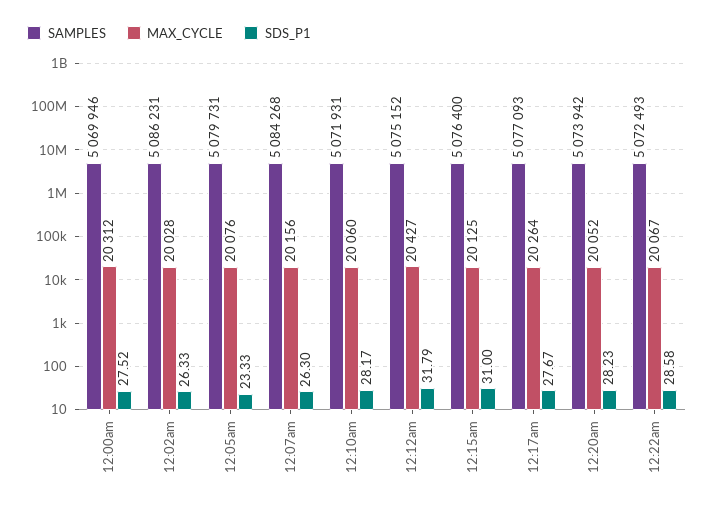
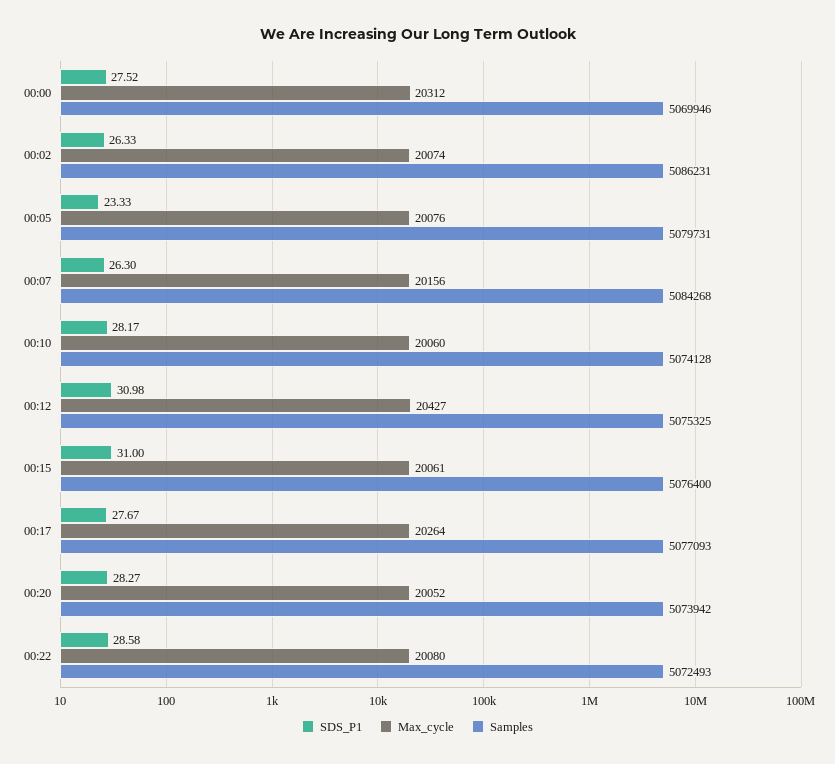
  {
    "SAMPLES": {
      "12:00am": 5069946,
      "12:02am": 5086231,
      "12:05am": 5079731,
      "12:07am": 5084268,
-     "12:10am": 5071931,
+     "12:10am": 5074128,
-     "12:12am": 5075152,
+     "12:12am": 5075325,
      "12:15am": 5076400,
      "12:17am": 5077093,
      "12:20am": 5073942,
      "12:22am": 5072493
    },
    "MAX_CYCLE": {
      "12:00am": 20312,
-     "12:02am": 20028,
+     "12:02am": 20074,
      "12:05am": 20076,
      "12:07am": 20156,
      "12:10am": 20060,
      "12:12am": 20427,
-     "12:15am": 20125,
+     "12:15am": 20061,
      "12:17am": 20264,
      "12:20am": 20052,
-     "12:22am": 20067
+     "12:22am": 20080
    },
    "SDS_P1": {
      "12:00am": 27.52,
      "12:02am": 26.33,
      "12:05am": 23.33,
      "12:07am": 26.3,
      "12:10am": 28.17,
-     "12:12am": 31.79,
+     "12:12am": 30.98,
      "12:15am": 31,
      "12:17am": 27.67,
-     "12:20am": 28.23,
+     "12:20am": 28.27,
      "12:22am": 28.58
    }
  }

